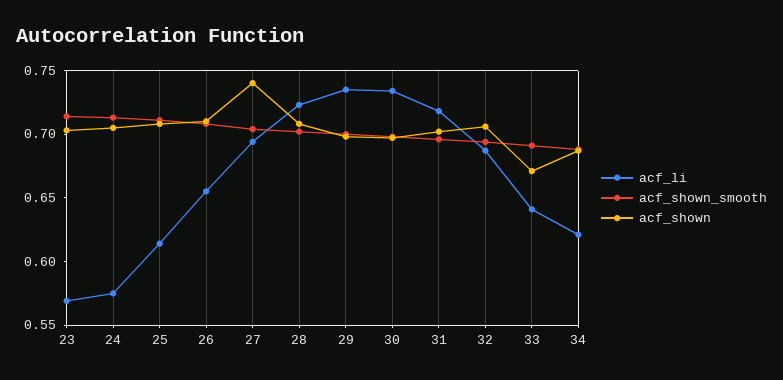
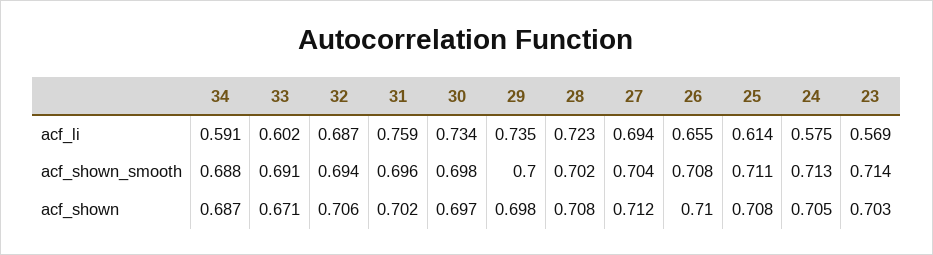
  {
    "acf_li": {
      "23": 0.569,
      "24": 0.575,
      "25": 0.614,
      "26": 0.655,
      "27": 0.694,
      "28": 0.723,
      "29": 0.735,
      "30": 0.734,
-     "31": 0.72,
+     "31": 0.759,
      "32": 0.687,
-     "33": 0.64,
+     "33": 0.602,
-     "34": 0.62
+     "34": 0.591
    },
    "acf_shown_smooth": {
      "23": 0.714,
      "24": 0.713,
      "25": 0.711,
      "26": 0.708,
      "27": 0.704,
      "28": 0.702,
      "29": 0.7,
      "30": 0.698,
      "31": 0.696,
      "32": 0.694,
      "33": 0.691,
      "34": 0.688
    },
    "acf_shown": {
      "23": 0.703,
      "24": 0.705,
      "25": 0.708,
      "26": 0.71,
-     "27": 0.74,
+     "27": 0.712,
      "28": 0.708,
      "29": 0.698,
      "30": 0.697,
      "31": 0.702,
      "32": 0.706,
      "33": 0.671,
      "34": 0.687
    }
  }

